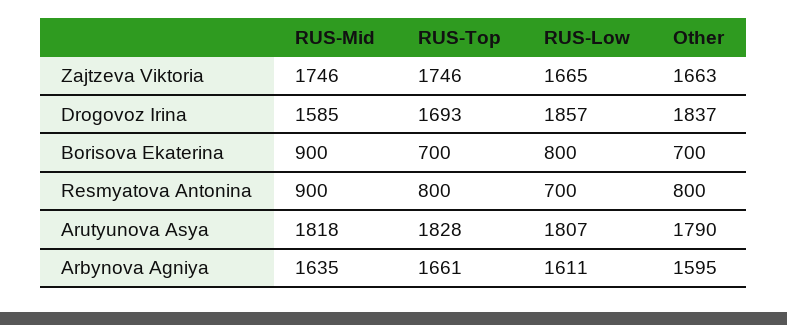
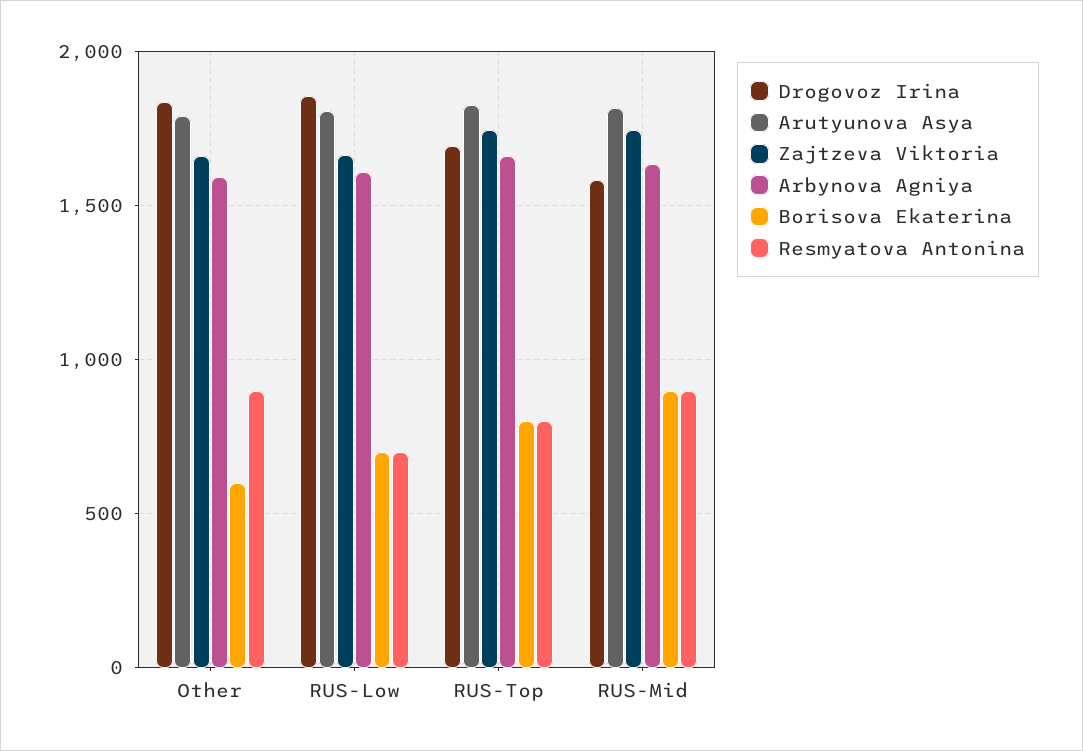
  {
    "Zajtzeva Viktoria": {
      "RUS-Mid": 1746,
      "RUS-Top": 1746,
      "RUS-Low": 1665,
      "Other": 1663
    },
    "Drogovoz Irina": {
      "RUS-Mid": 1585,
      "RUS-Top": 1693,
      "RUS-Low": 1857,
      "Other": 1837
    },
    "Borisova Ekaterina": {
      "RUS-Mid": 900,
-     "RUS-Top": 700,
+     "RUS-Top": 800,
-     "RUS-Low": 800,
+     "RUS-Low": 700,
-     "Other": 700
+     "Other": 600
    },
    "Resmyatova Antonina": {
      "RUS-Mid": 900,
      "RUS-Top": 800,
      "RUS-Low": 700,
-     "Other": 800
+     "Other": 900
    },
    "Arutyunova Asya": {
      "RUS-Mid": 1818,
      "RUS-Top": 1828,
      "RUS-Low": 1807,
      "Other": 1790
    },
    "Arbynova Agniya": {
      "RUS-Mid": 1635,
      "RUS-Top": 1661,
      "RUS-Low": 1611,
      "Other": 1595
    }
  }

